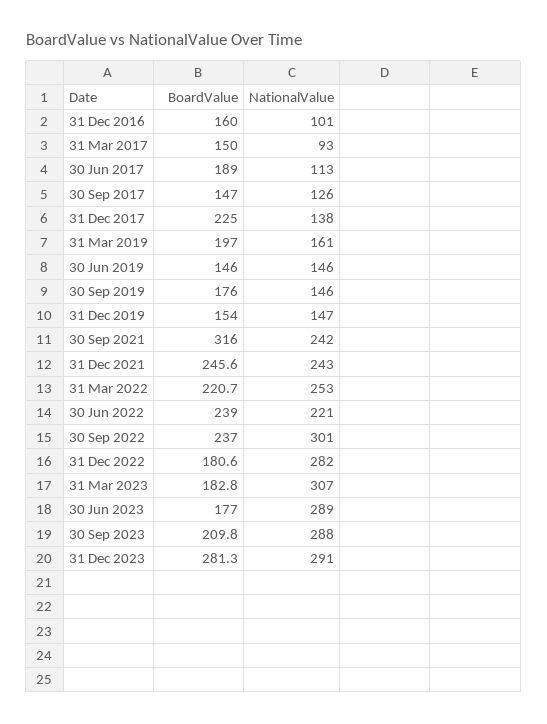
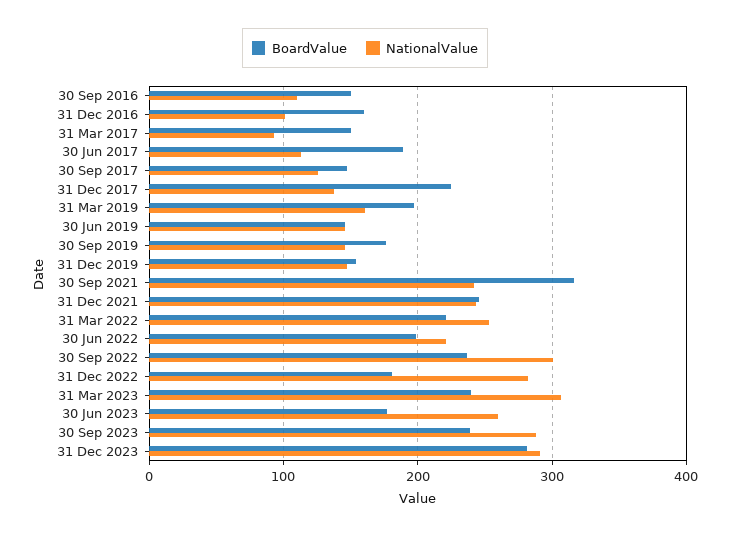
  {
    "BoardValue": {
      "31 Dec 2016": 160,
      "31 Mar 2017": 150,
      "30 Jun 2017": 189,
      "30 Sep 2017": 147,
      "31 Dec 2017": 225,
      "31 Mar 2019": 197,
      "30 Jun 2019": 146,
      "30 Sep 2019": 176,
      "31 Dec 2019": 154,
      "30 Sep 2021": 316,
      "31 Dec 2021": 245.6,
      "31 Mar 2022": 220.7,
-     "30 Jun 2022": 239,
+     "30 Jun 2022": 200,
      "30 Sep 2022": 237,
      "31 Dec 2022": 180.6,
-     "31 Mar 2023": 182.8,
+     "31 Mar 2023": 240,
      "30 Jun 2023": 177,
-     "30 Sep 2023": 209.8,
+     "30 Sep 2023": 240,
-     "31 Dec 2023": 281.3
+     "31 Dec 2023": 281.3,
+     "30 Sep 2016": 150
    },
    "NationalValue": {
      "31 Dec 2016": 101,
      "31 Mar 2017": 93,
      "30 Jun 2017": 113,
      "30 Sep 2017": 126,
      "31 Dec 2017": 138,
      "31 Mar 2019": 161,
      "30 Jun 2019": 146,
      "30 Sep 2019": 146,
      "31 Dec 2019": 147,
      "30 Sep 2021": 242,
      "31 Dec 2021": 243,
      "31 Mar 2022": 253,
      "30 Jun 2022": 221,
      "30 Sep 2022": 301,
      "31 Dec 2022": 282,
      "31 Mar 2023": 307,
-     "30 Jun 2023": 289,
+     "30 Jun 2023": 260,
      "30 Sep 2023": 288,
-     "31 Dec 2023": 291
+     "31 Dec 2023": 291,
+     "30 Sep 2016": 110
    }
  }

